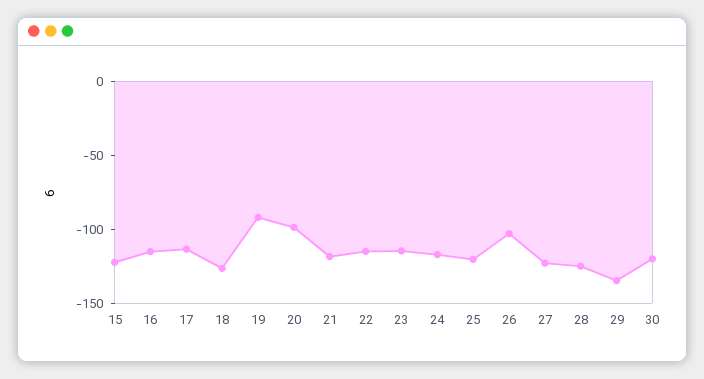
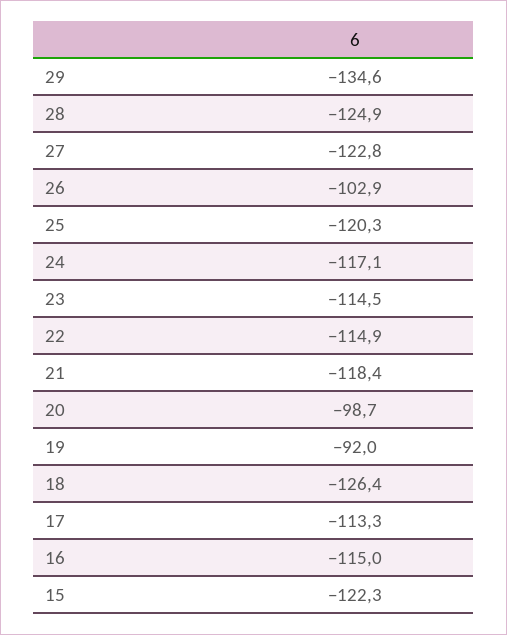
  {
    "15": -122.3,
    "16": -115,
    "17": -113.3,
    "18": -126.4,
    "19": -92,
    "20": -98.7,
    "21": -118.4,
    "22": -114.9,
    "23": -114.5,
    "24": -117.1,
    "25": -120.3,
    "26": -102.9,
    "27": -122.8,
    "28": -124.9,
-   "29": -134.6,
+   "29": -134.6
-   "30": -120
  }

